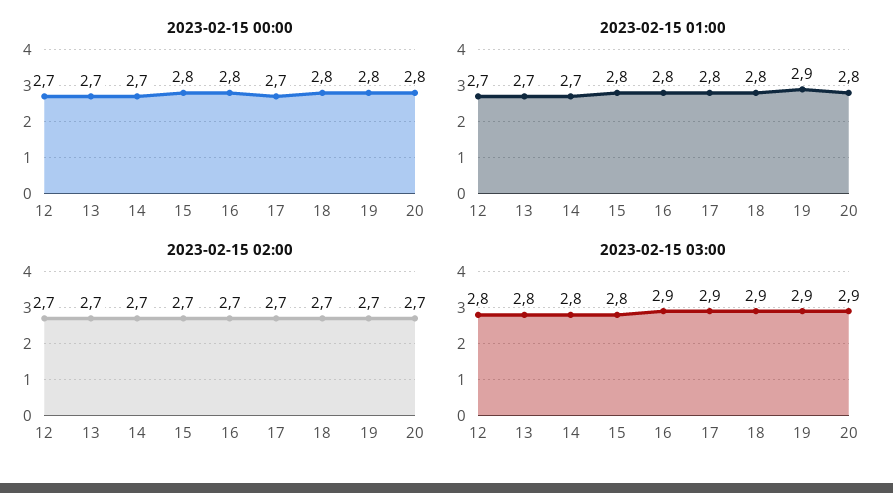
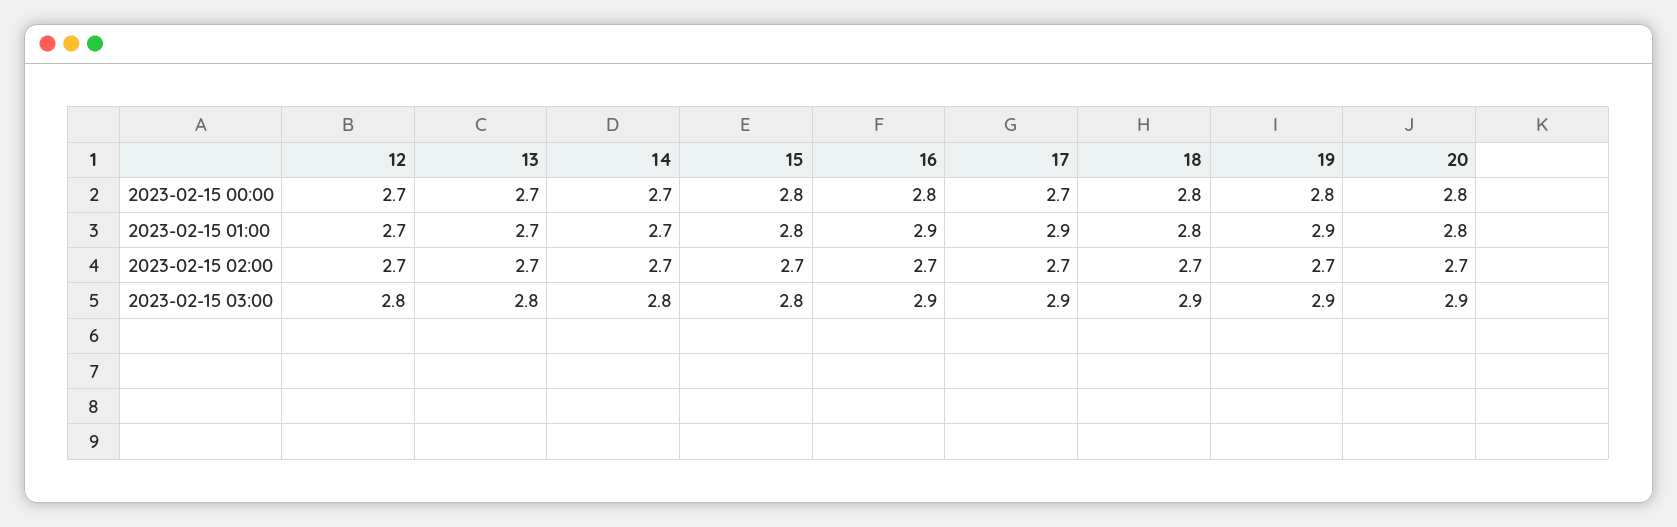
  {
    "2023-02-15 00:00": {
      "12": 2.7,
      "13": 2.7,
      "14": 2.7,
      "15": 2.8,
      "16": 2.8,
      "17": 2.7,
      "18": 2.8,
      "19": 2.8,
      "20": 2.8
    },
    "2023-02-15 01:00": {
      "12": 2.7,
      "13": 2.7,
      "14": 2.7,
      "15": 2.8,
-     "16": 2.8,
+     "16": 2.9,
-     "17": 2.8,
+     "17": 2.9,
      "18": 2.8,
      "19": 2.9,
      "20": 2.8
    },
    "2023-02-15 02:00": {
      "12": 2.7,
      "13": 2.7,
      "14": 2.7,
      "15": 2.7,
      "16": 2.7,
      "17": 2.7,
      "18": 2.7,
      "19": 2.7,
      "20": 2.7
    },
    "2023-02-15 03:00": {
      "12": 2.8,
      "13": 2.8,
      "14": 2.8,
      "15": 2.8,
      "16": 2.9,
      "17": 2.9,
      "18": 2.9,
      "19": 2.9,
      "20": 2.9
    }
  }

